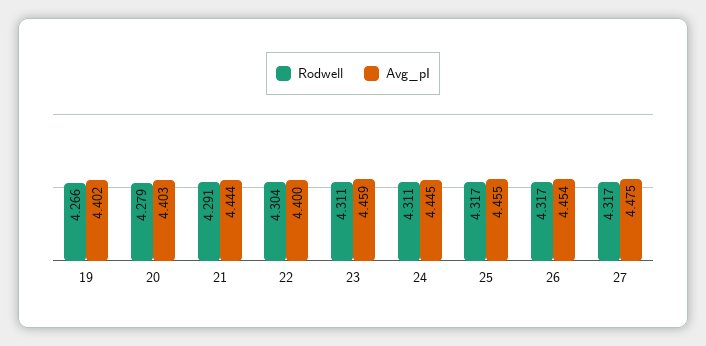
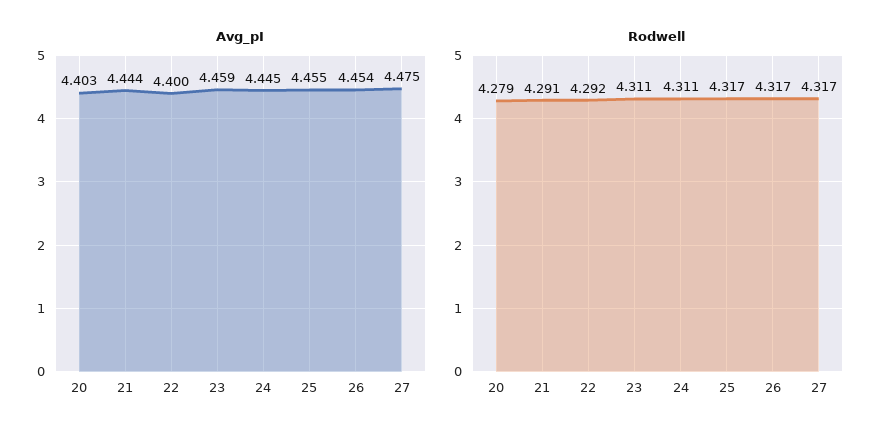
  {
    "Rodwell": {
-     "19": 4.266,
      "20": 4.279,
      "21": 4.291,
-     "22": 4.304,
+     "22": 4.292,
      "23": 4.311,
      "24": 4.311,
      "25": 4.317,
      "26": 4.317,
      "27": 4.317
    },
    "Avg_pI": {
-     "19": 4.402,
      "20": 4.403,
      "21": 4.444,
      "22": 4.4,
      "23": 4.459,
      "24": 4.445,
      "25": 4.455,
      "26": 4.454,
      "27": 4.475
    }
  }

